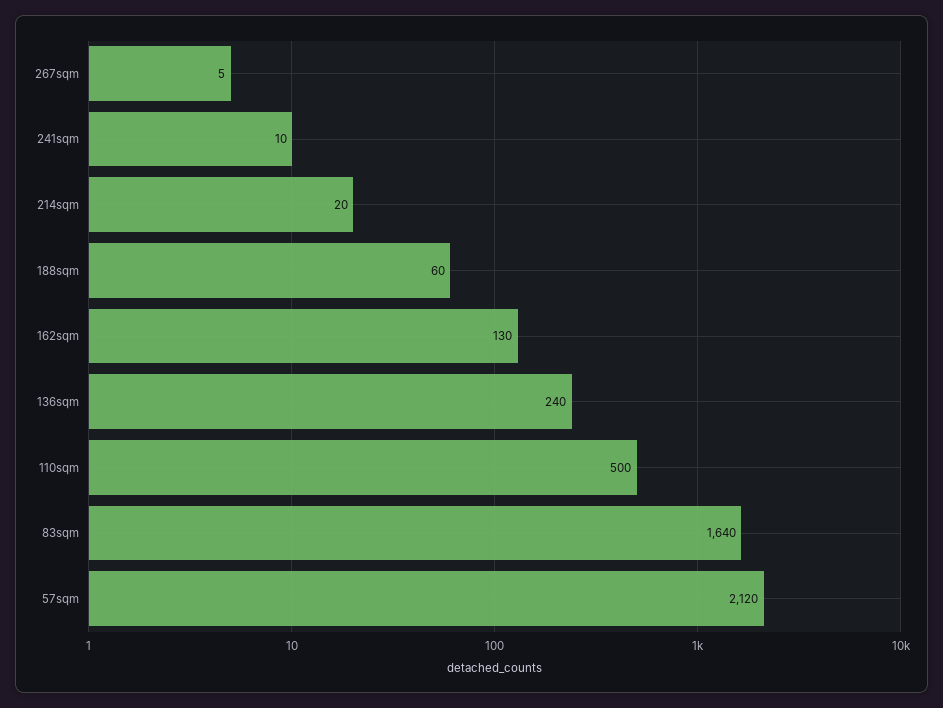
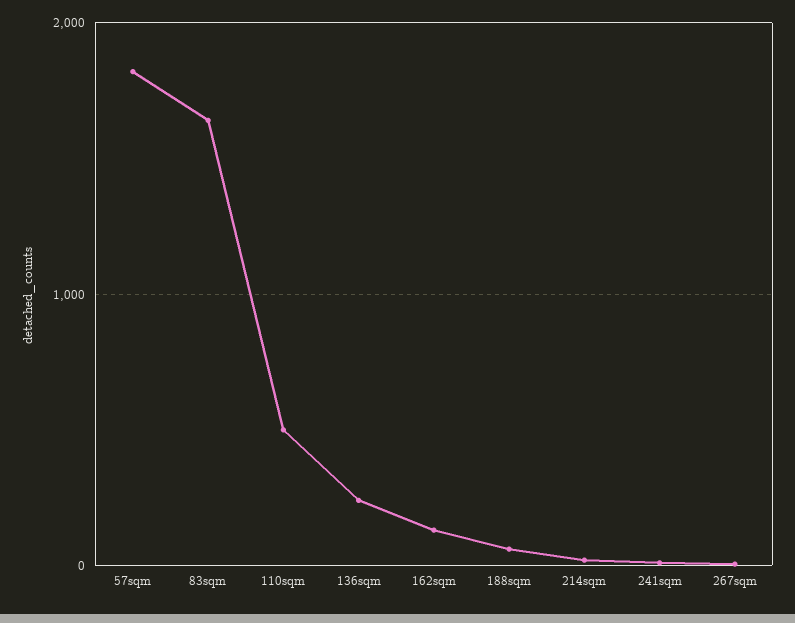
  {
    "267sqm": 5,
    "241sqm": 10,
    "214sqm": 20,
    "188sqm": 60,
    "162sqm": 130,
    "136sqm": 240,
    "110sqm": 500,
    "83sqm": 1640,
-   "57sqm": 2120
+   "57sqm": 1800
  }

